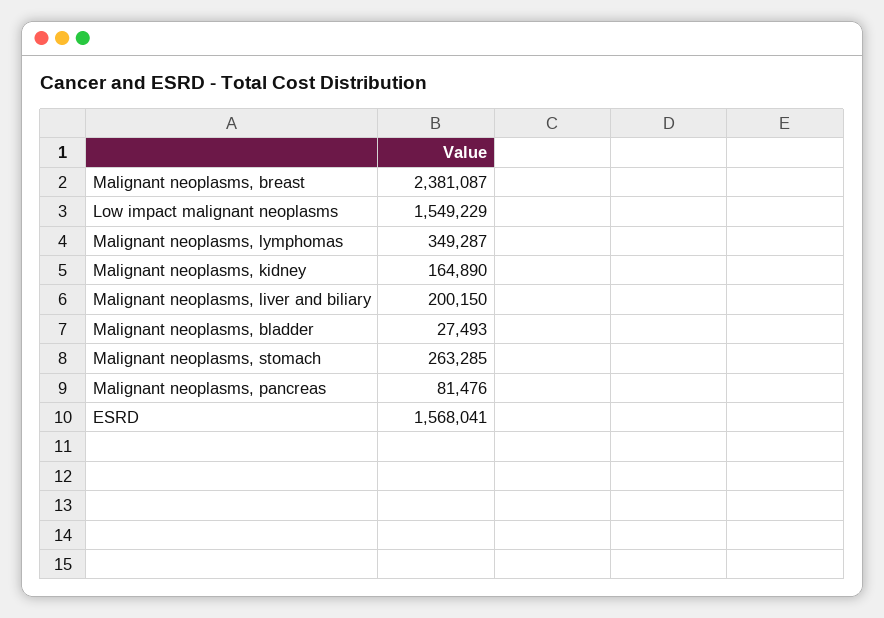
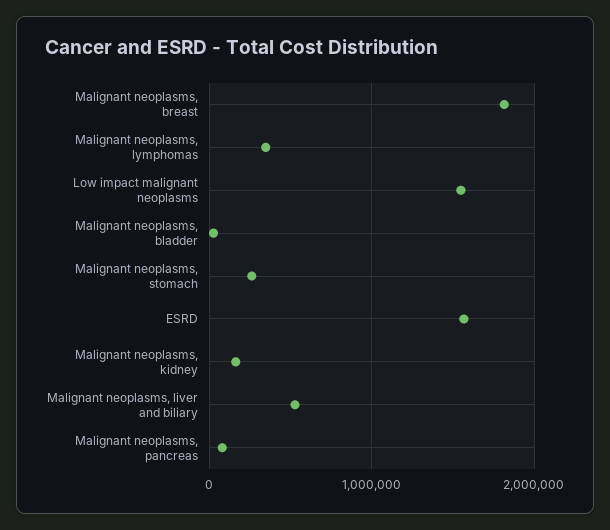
  {
-   "Malignant neoplasms, breast": 2381087,
+   "Malignant neoplasms, breast": 1800000,
    "Low impact malignant neoplasms": 1549229,
    "Malignant neoplasms, lymphomas": 349287,
    "Malignant neoplasms, kidney": 164890,
-   "Malignant neoplasms, liver and biliary": 200150,
+   "Malignant neoplasms, liver and biliary": 500000,
    "Malignant neoplasms, bladder": 27493,
    "Malignant neoplasms, stomach": 263285,
    "Malignant neoplasms, pancreas": 81476,
    "ESRD": 1568041
  }

